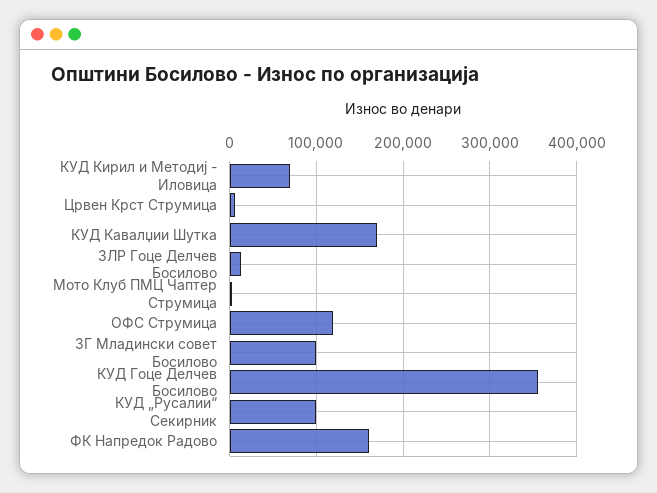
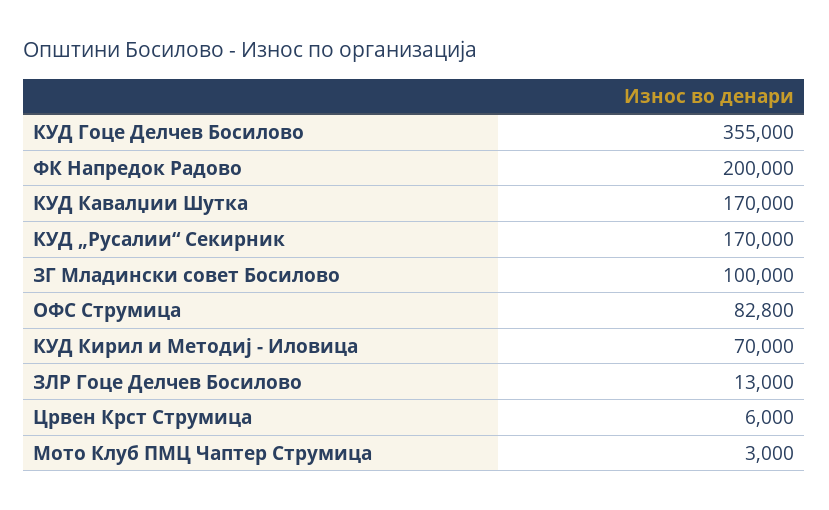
  {
    "КУД Кирил и Методиј - Иловица": 70000,
    "Црвен Крст Струмица": 6000,
    "КУД Кавалџии Шутка": 170000,
    "ЗЛР Гоце Делчев Босилово": 13000,
    "Мото Клуб ПМЦ Чаптер Струмица": 3000,
-   "ОФС Струмица": 120000,
+   "ОФС Струмица": 82800,
    "ЗГ Младински совет Босилово": 100000,
    "КУД Гоце Делчев Босилово": 355000,
-   "КУД „Русалии“ Секирник": 100000,
+   "КУД „Русалии“ Секирник": 170000,
-   "ФК Напредок Радово": 160000
+   "ФК Напредок Радово": 200000
  }

